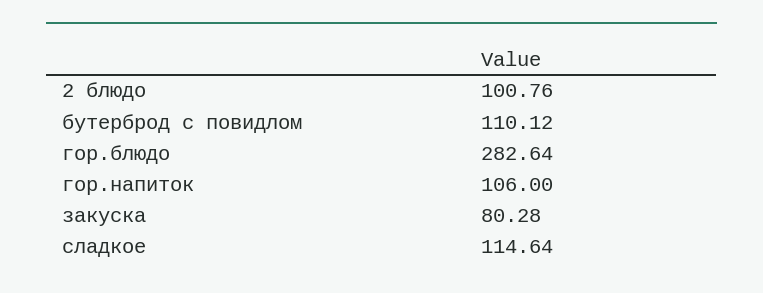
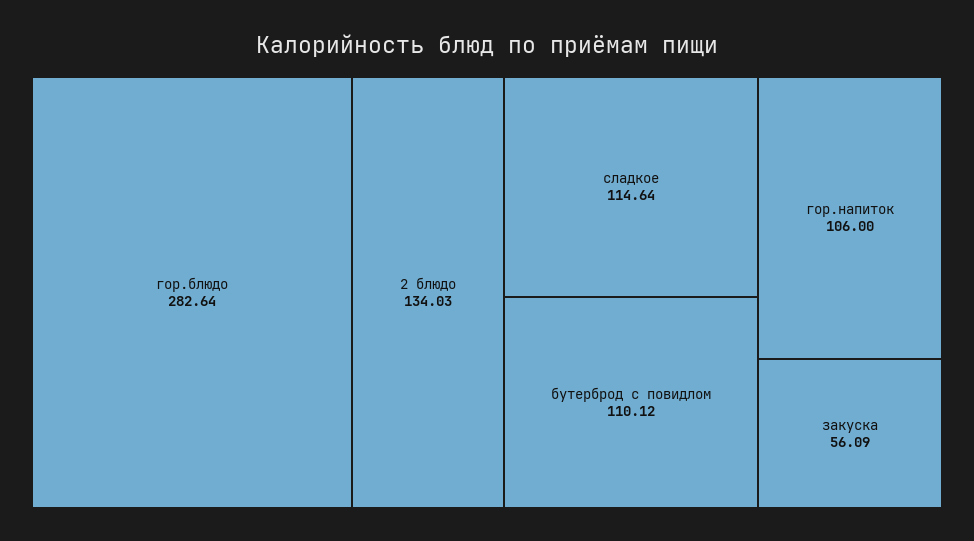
  {
-   "2 блюдо": 100.76,
+   "2 блюдо": 134.03,
    "бутерброд с повидлом": 110.12,
    "гор.блюдо": 282.64,
    "гор.напиток": 106,
-   "закуска": 80.28,
+   "закуска": 56.09,
    "сладкое": 114.64
  }

